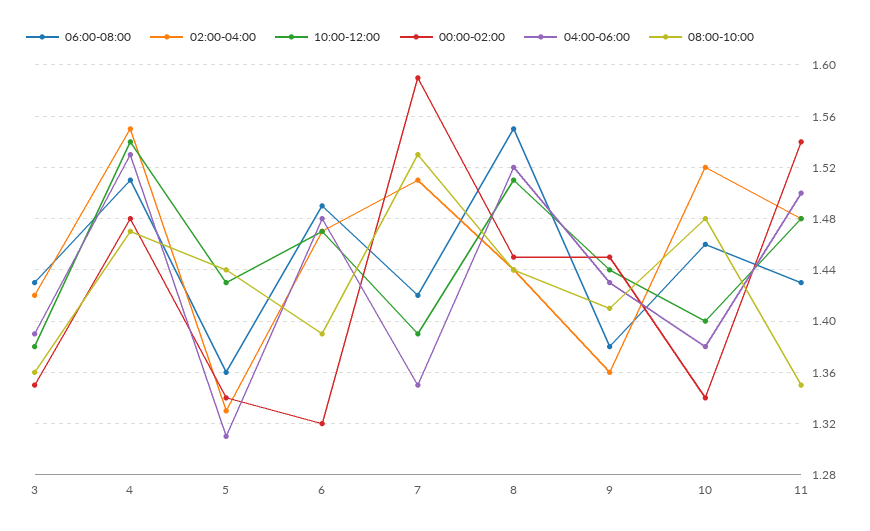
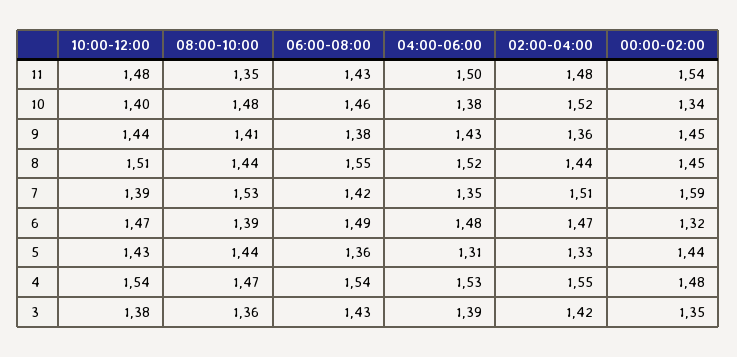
  {
    "06:00-08:00": {
      "3": 1.43,
-     "4": 1.51,
+     "4": 1.54,
      "5": 1.36,
      "6": 1.49,
      "7": 1.42,
      "8": 1.55,
      "9": 1.38,
      "10": 1.46,
      "11": 1.43
    },
    "02:00-04:00": {
      "3": 1.42,
      "4": 1.55,
      "5": 1.33,
      "6": 1.47,
      "7": 1.51,
      "8": 1.44,
      "9": 1.36,
      "10": 1.52,
      "11": 1.48
    },
    "10:00-12:00": {
      "3": 1.38,
      "4": 1.54,
      "5": 1.43,
      "6": 1.47,
      "7": 1.39,
      "8": 1.51,
      "9": 1.44,
      "10": 1.4,
      "11": 1.48
    },
    "00:00-02:00": {
      "3": 1.35,
      "4": 1.48,
-     "5": 1.34,
+     "5": 1.44,
      "6": 1.32,
      "7": 1.59,
      "8": 1.45,
      "9": 1.45,
      "10": 1.34,
      "11": 1.54
    },
    "04:00-06:00": {
      "3": 1.39,
      "4": 1.53,
      "5": 1.31,
      "6": 1.48,
      "7": 1.35,
      "8": 1.52,
      "9": 1.43,
      "10": 1.38,
      "11": 1.5
    },
    "08:00-10:00": {
      "3": 1.36,
      "4": 1.47,
      "5": 1.44,
      "6": 1.39,
      "7": 1.53,
      "8": 1.44,
      "9": 1.41,
      "10": 1.48,
      "11": 1.35
    }
  }

